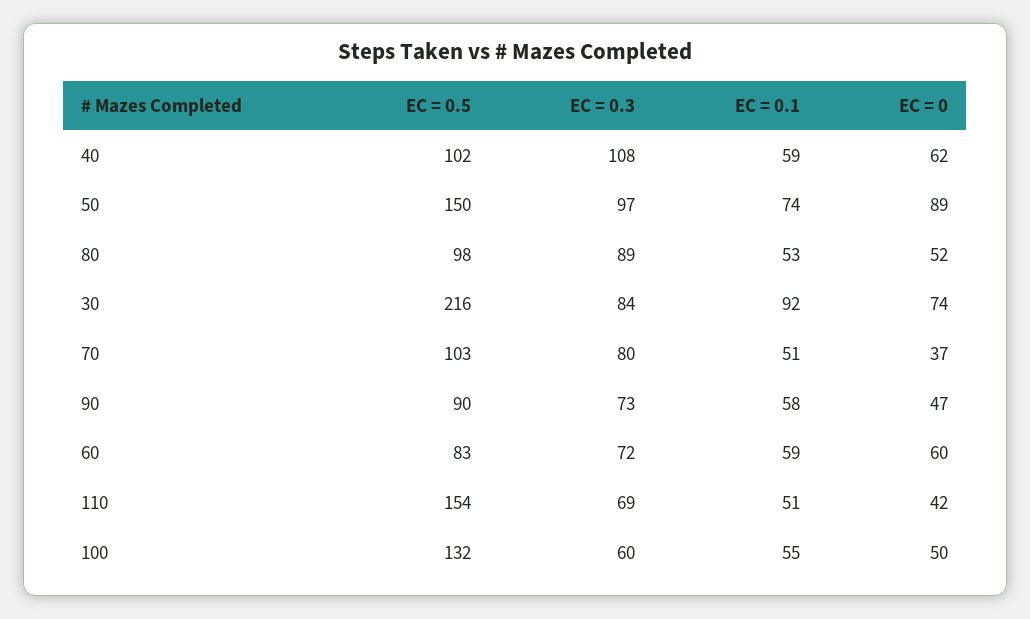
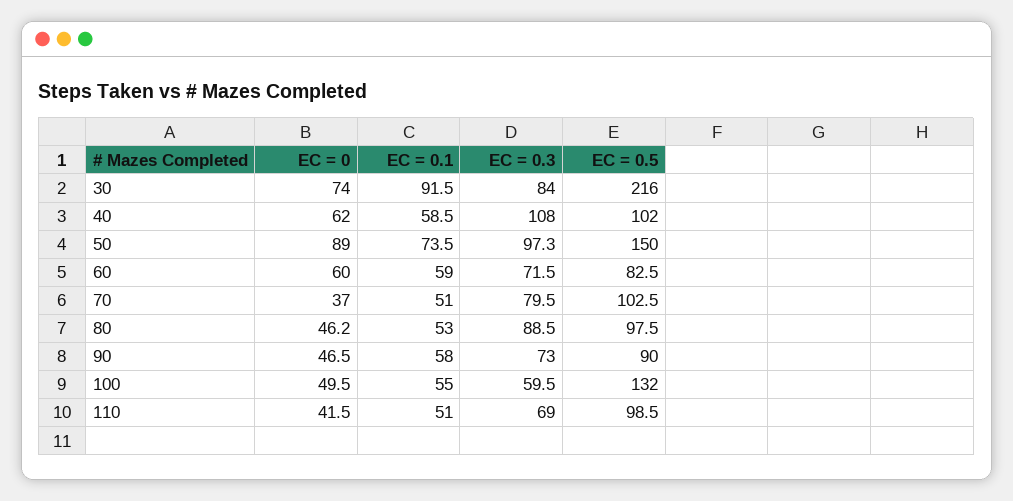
  {
    "EC = 0.5": {
      "40": 102,
      "50": 150,
      "80": 97.5,
      "30": 216,
      "70": 102.5,
      "90": 90,
      "60": 82.5,
-     "110": 154,
+     "110": 98.5,
      "100": 132
    },
    "EC = 0.3": {
      "40": 108,
      "50": 97.3,
      "80": 88.5,
      "30": 84,
      "70": 79.5,
      "90": 73,
      "60": 71.5,
      "110": 69,
      "100": 59.5
    },
    "EC = 0.1": {
      "40": 58.5,
      "50": 73.5,
      "80": 53,
      "30": 91.5,
      "70": 51,
      "90": 58,
      "60": 59,
      "110": 51,
      "100": 55
    },
    "EC = 0": {
      "40": 62,
      "50": 89,
-     "80": 52,
+     "80": 46.2,
      "30": 74,
      "70": 37,
      "90": 46.5,
      "60": 60,
      "110": 41.5,
      "100": 49.5
    }
  }

